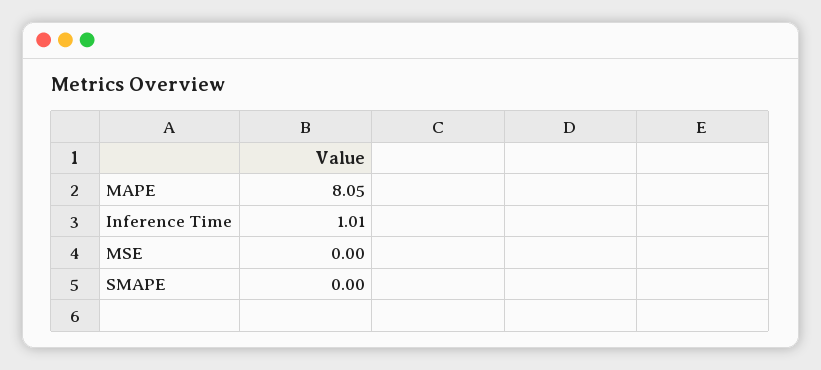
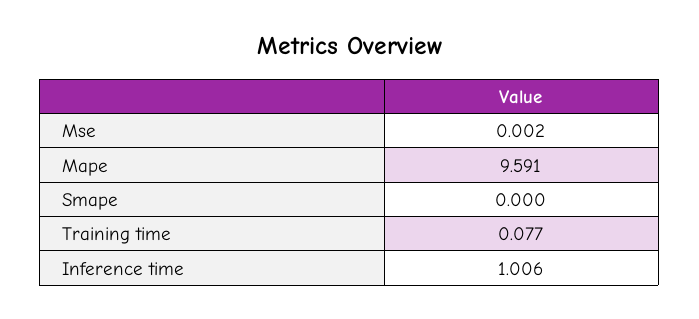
  {
-   "MAPE": 8.05,
+   "MAPE": 9.591,
    "Inference Time": 1.006,
    "MSE": 0.002,
-   "SMAPE": 0
+   "SMAPE": 0,
+   "Training time": 0.077
  }

